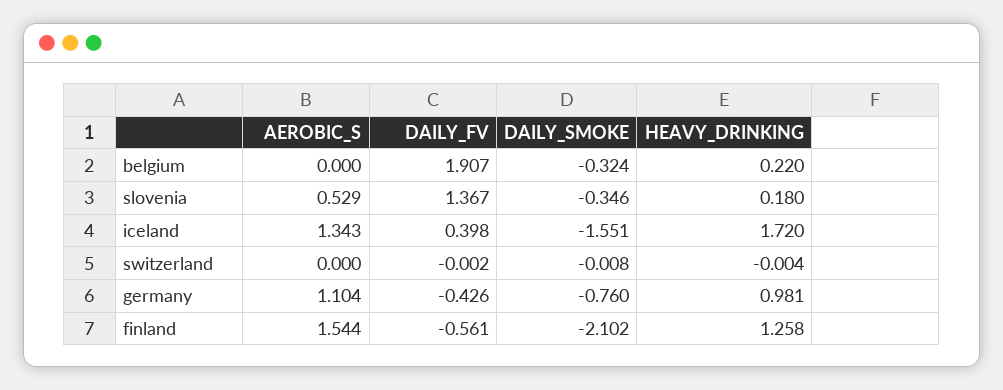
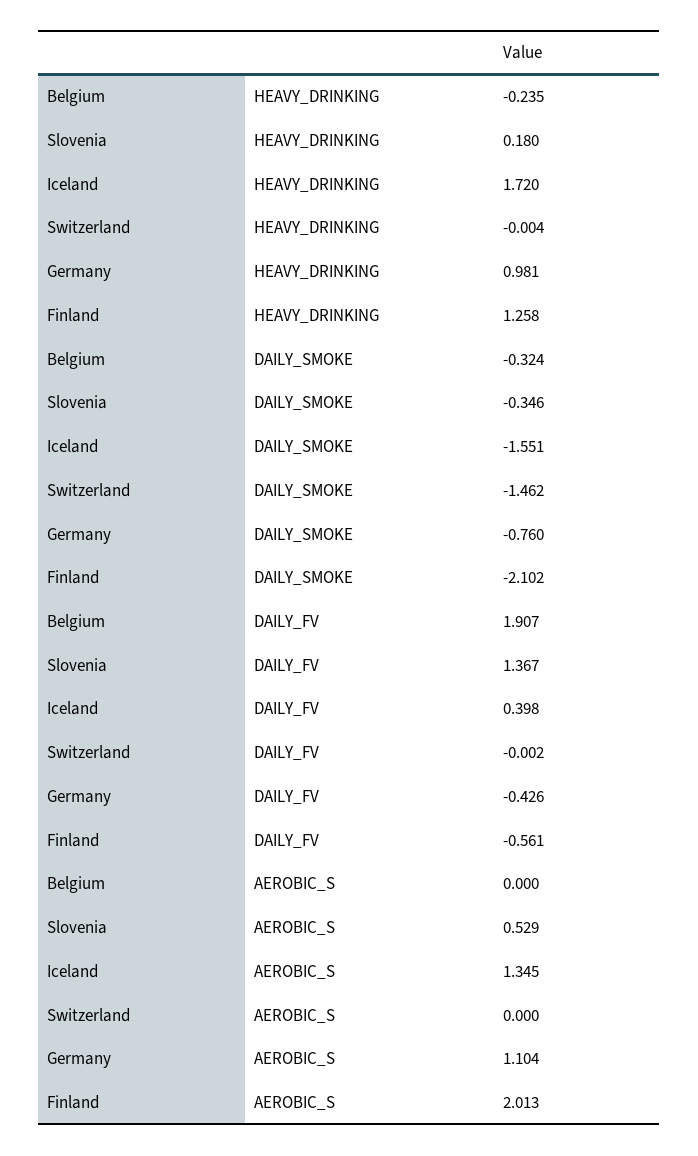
  {
    "AEROBIC_S": {
      "belgium": 0,
      "slovenia": 0.529,
-     "iceland": 1.343,
+     "iceland": 1.345,
      "switzerland": 0,
      "germany": 1.104,
-     "finland": 1.544
+     "finland": 2.013
    },
    "DAILY_FV": {
      "belgium": 1.907,
      "slovenia": 1.367,
      "iceland": 0.398,
      "switzerland": -0.002,
      "germany": -0.426,
      "finland": -0.561
    },
    "DAILY_SMOKE": {
      "belgium": -0.324,
      "slovenia": -0.346,
      "iceland": -1.551,
-     "switzerland": -0.008,
+     "switzerland": -1.462,
      "germany": -0.76,
      "finland": -2.102
    },
    "HEAVY_DRINKING": {
-     "belgium": 0.22,
+     "belgium": -0.235,
      "slovenia": 0.18,
      "iceland": 1.72,
      "switzerland": -0.004,
      "germany": 0.981,
      "finland": 1.258
    }
  }

